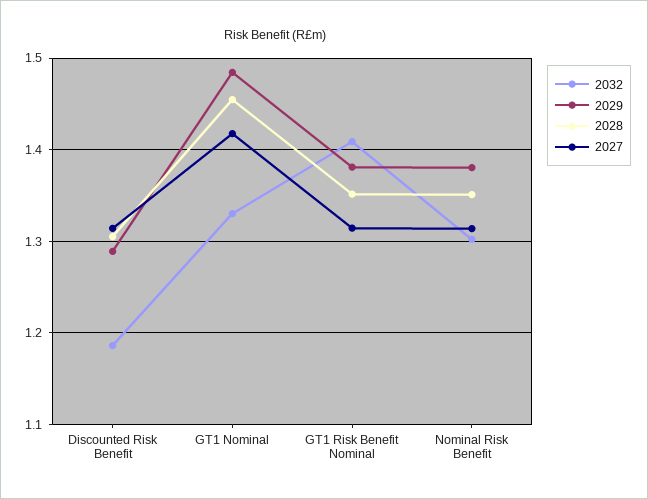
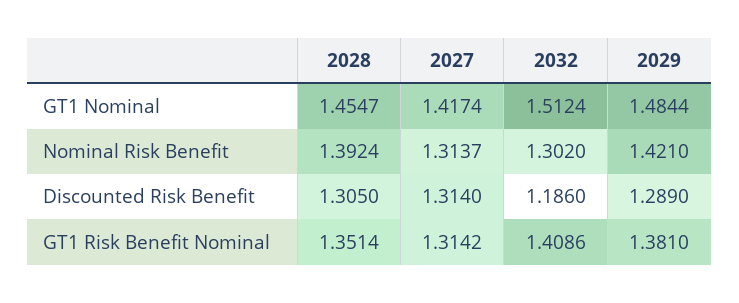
  {
    "2032": {
      "Discounted Risk Benefit": 1.186,
-     "GT1 Nominal": 1.33,
+     "GT1 Nominal": 1.5124,
      "GT1 Risk Benefit Nominal": 1.4086,
      "Nominal Risk Benefit": 1.302
    },
    "2029": {
      "Discounted Risk Benefit": 1.289,
      "GT1 Nominal": 1.4844,
      "GT1 Risk Benefit Nominal": 1.381,
-     "Nominal Risk Benefit": 1.38
+     "Nominal Risk Benefit": 1.421
    },
    "2028": {
      "Discounted Risk Benefit": 1.305,
      "GT1 Nominal": 1.4547,
      "GT1 Risk Benefit Nominal": 1.3514,
-     "Nominal Risk Benefit": 1.35
+     "Nominal Risk Benefit": 1.3924
    },
    "2027": {
      "Discounted Risk Benefit": 1.314,
      "GT1 Nominal": 1.4174,
      "GT1 Risk Benefit Nominal": 1.3142,
      "Nominal Risk Benefit": 1.3137
    }
  }

